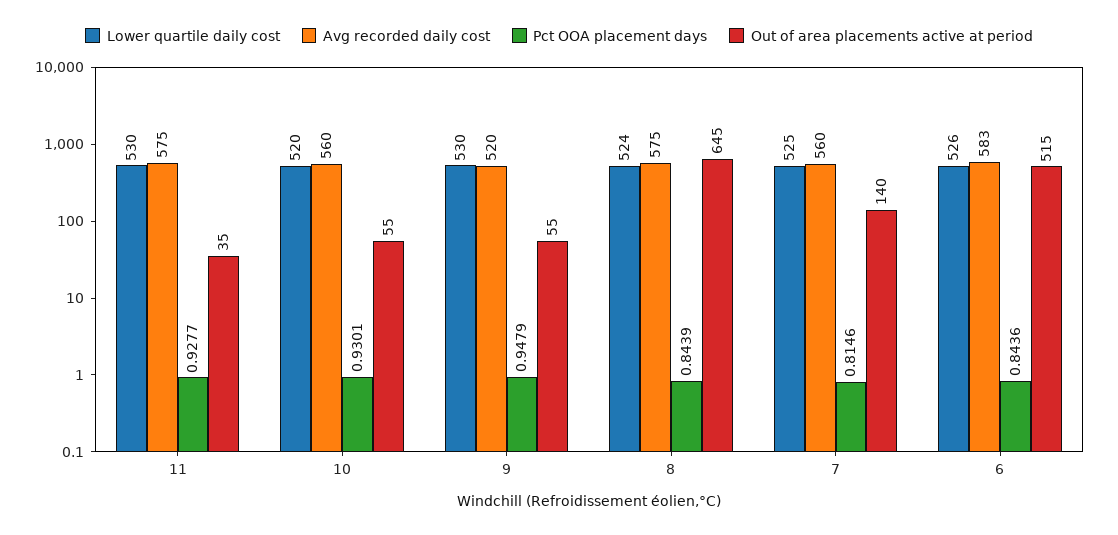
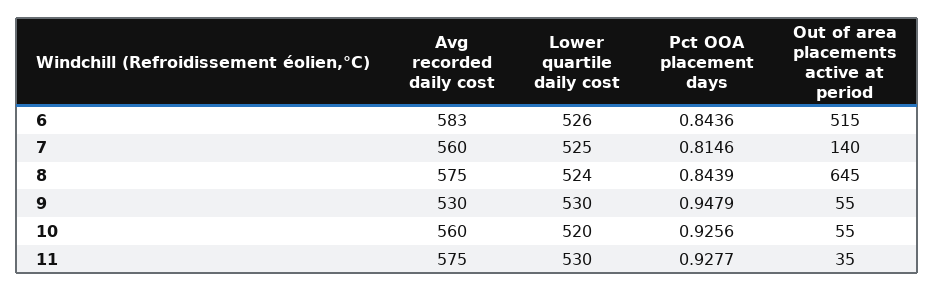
  {
    "Lower quartile daily cost": {
      "11": 530,
      "10": 520,
      "9": 530,
      "8": 524,
      "7": 525,
      "6": 526
    },
    "Avg recorded daily cost": {
      "11": 575,
      "10": 560,
-     "9": 520,
+     "9": 530,
      "8": 575,
      "7": 560,
      "6": 583
    },
    "Pct OOA placement days": {
      "11": 0.9277,
-     "10": 0.9301,
+     "10": 0.9256,
      "9": 0.9479,
      "8": 0.8439,
      "7": 0.8146,
      "6": 0.8436
    },
    "Out of area placements active at period": {
      "11": 35,
      "10": 55,
      "9": 55,
      "8": 645,
      "7": 140,
      "6": 515
    }
  }

